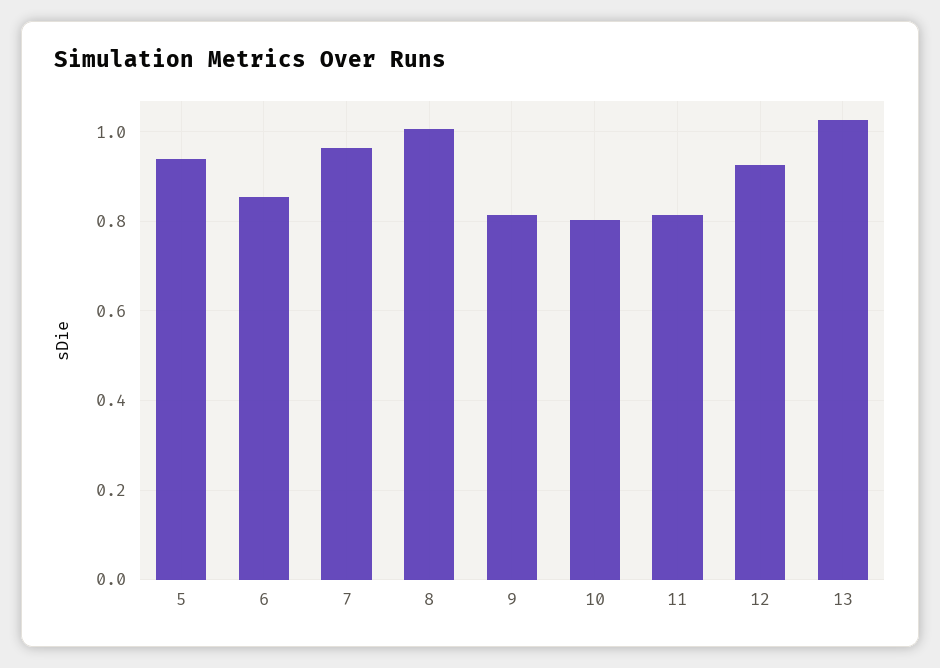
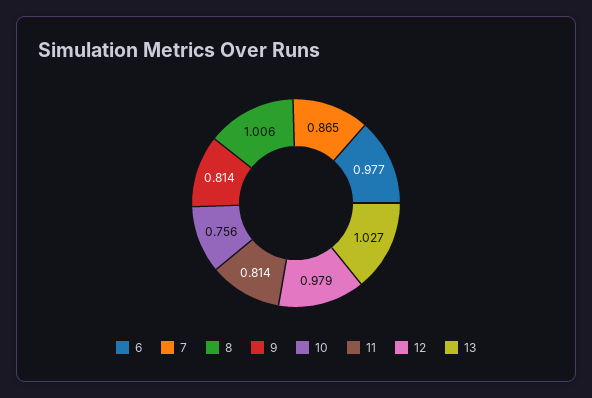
  {
-   "5": 0.94,
-   "6": 0.86,
+   "6": 0.977,
-   "7": 0.96,
+   "7": 0.865,
    "8": 1.006,
    "9": 0.814,
-   "10": 0.8,
+   "10": 0.756,
    "11": 0.814,
-   "12": 0.92,
+   "12": 0.979,
    "13": 1.027
  }

